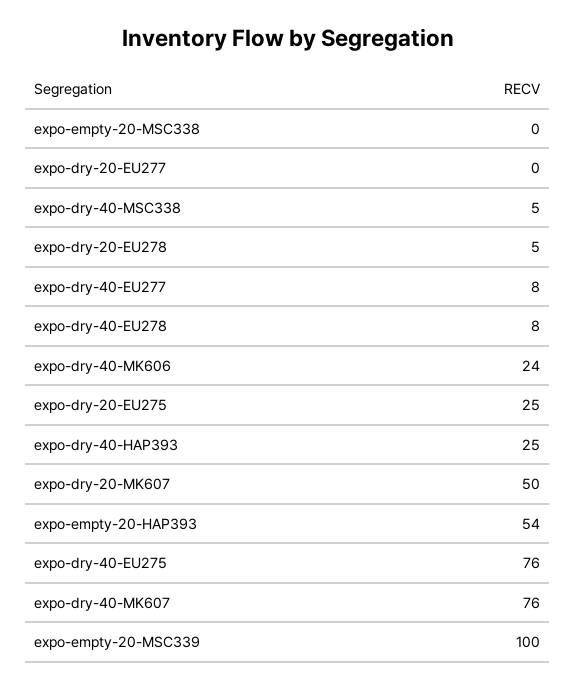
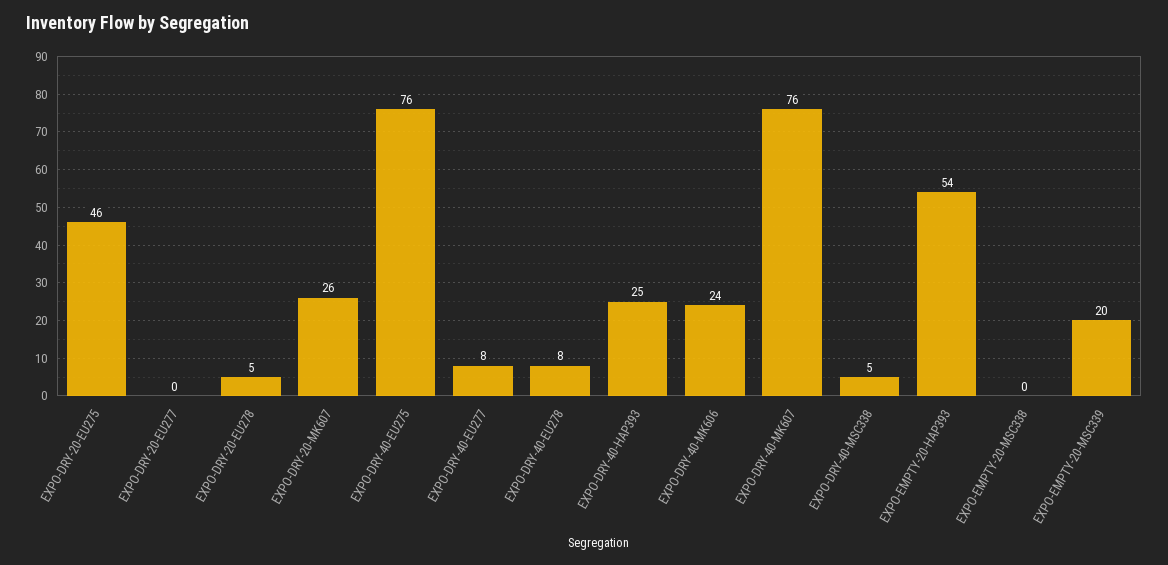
  {
    "expo-empty-20-MSC338": 0,
    "expo-dry-20-EU277": 0,
    "expo-dry-40-MSC338": 5,
    "expo-dry-20-EU278": 5,
    "expo-dry-40-EU277": 8,
    "expo-dry-40-EU278": 8,
    "expo-dry-40-MK606": 24,
-   "expo-dry-20-EU275": 25,
+   "expo-dry-20-EU275": 46,
    "expo-dry-40-HAP393": 25,
-   "expo-dry-20-MK607": 50,
+   "expo-dry-20-MK607": 26,
    "expo-empty-20-HAP393": 54,
    "expo-dry-40-EU275": 76,
    "expo-dry-40-MK607": 76,
-   "expo-empty-20-MSC339": 100
+   "expo-empty-20-MSC339": 20
  }

